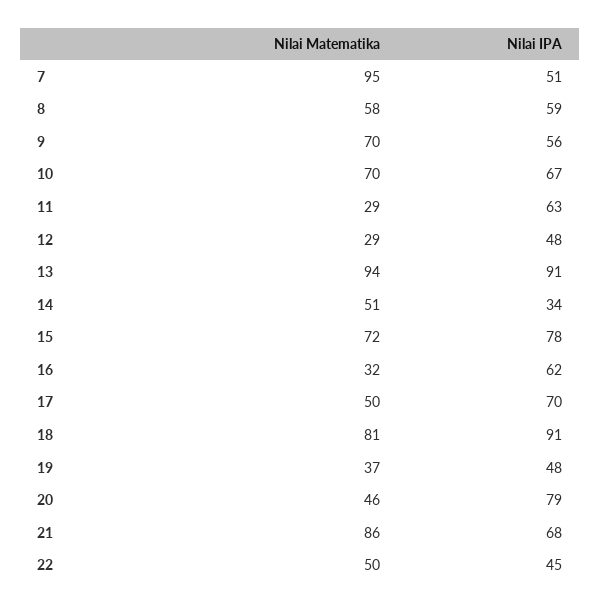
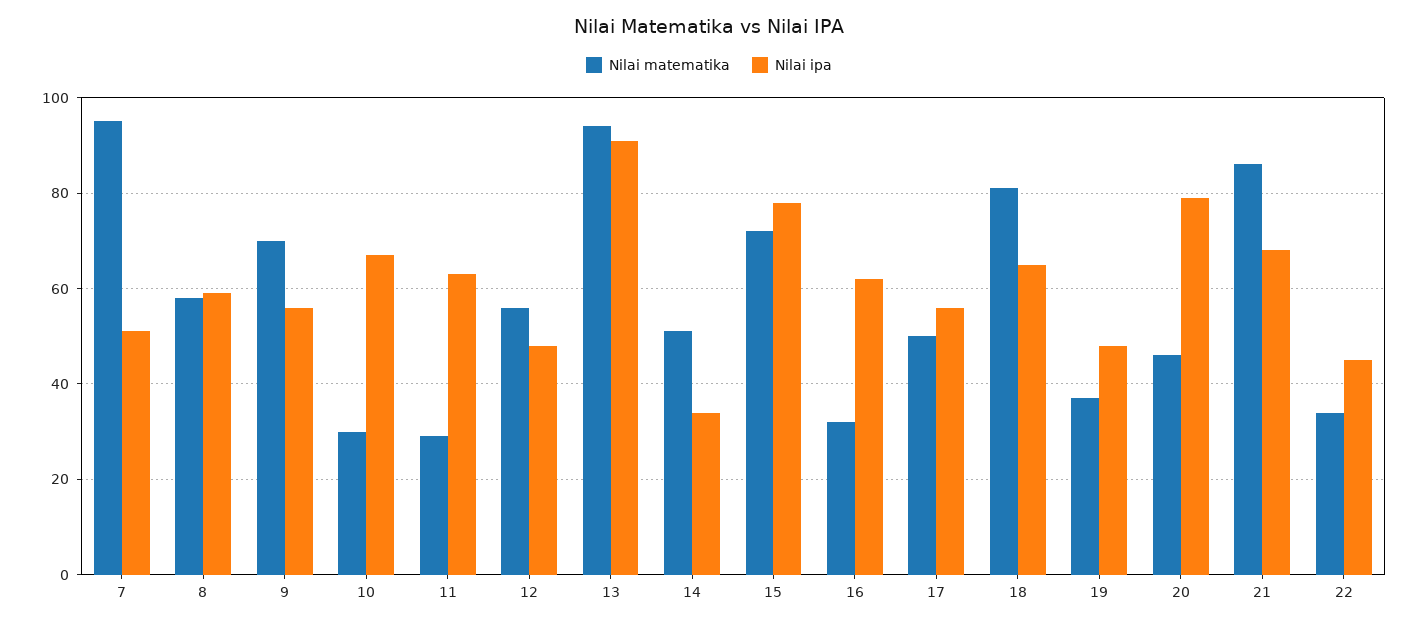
  {
    "Nilai Matematika": {
      "7": 95,
      "8": 58,
      "9": 70,
-     "10": 70,
+     "10": 30,
      "11": 29,
-     "12": 29,
+     "12": 55,
      "13": 94,
      "14": 51,
      "15": 72,
      "16": 32,
      "17": 50,
      "18": 81,
      "19": 37,
      "20": 46,
      "21": 86,
-     "22": 50
+     "22": 35
    },
    "Nilai IPA": {
      "7": 51,
      "8": 59,
      "9": 56,
      "10": 67,
      "11": 63,
      "12": 48,
      "13": 91,
      "14": 34,
      "15": 78,
      "16": 62,
-     "17": 70,
+     "17": 55,
-     "18": 91,
+     "18": 65,
      "19": 48,
      "20": 79,
      "21": 68,
      "22": 45
    }
  }

